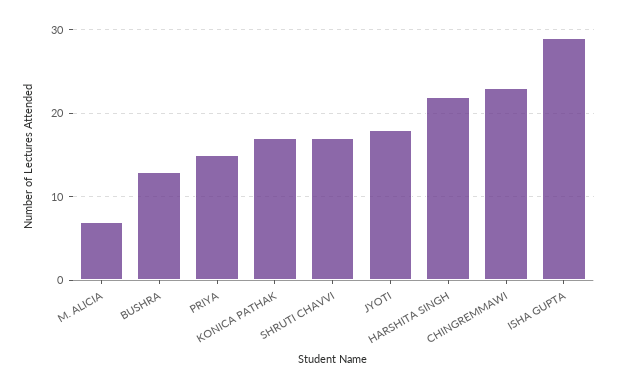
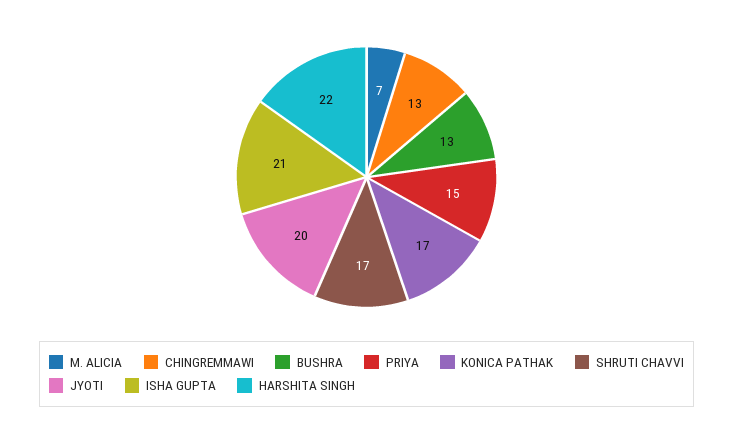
  {
    "M. ALICIA": 7,
    "BUSHRA": 13,
    "PRIYA": 15,
    "KONICA PATHAK": 17,
    "SHRUTI CHAVVI": 17,
-   "JYOTI": 18,
+   "JYOTI": 20,
    "HARSHITA SINGH": 22,
-   "CHINGREMMAWI": 23,
+   "CHINGREMMAWI": 13,
-   "ISHA GUPTA": 29
+   "ISHA GUPTA": 21
  }

